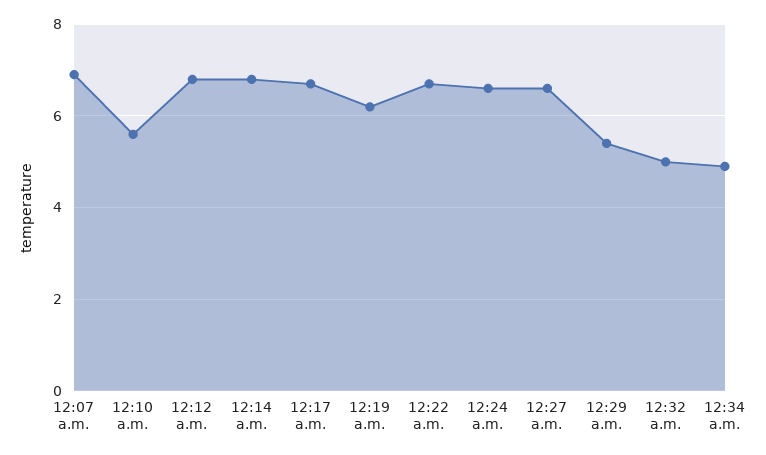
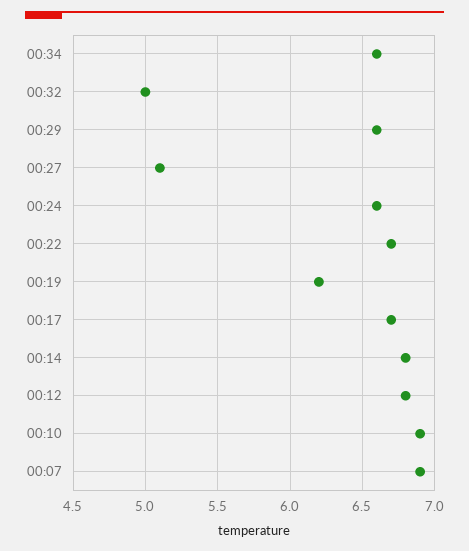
  {
    "12:07 a.m.": 6.9,
-   "12:10 a.m.": 5.5,
+   "12:10 a.m.": 6.9,
    "12:12 a.m.": 6.8,
    "12:14 a.m.": 6.8,
    "12:17 a.m.": 6.7,
    "12:19 a.m.": 6.2,
    "12:22 a.m.": 6.7,
    "12:24 a.m.": 6.6,
-   "12:27 a.m.": 6.5,
+   "12:27 a.m.": 5.1,
-   "12:29 a.m.": 5.5,
+   "12:29 a.m.": 6.6,
    "12:32 a.m.": 5,
-   "12:34 a.m.": 5
+   "12:34 a.m.": 6.6
  }

